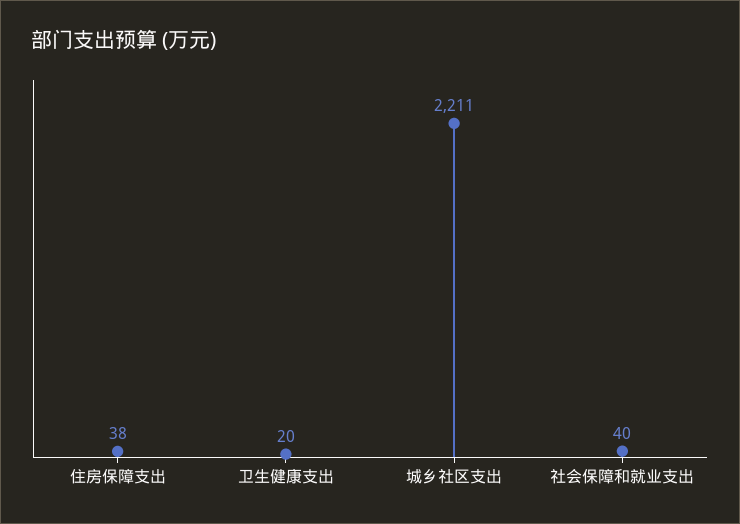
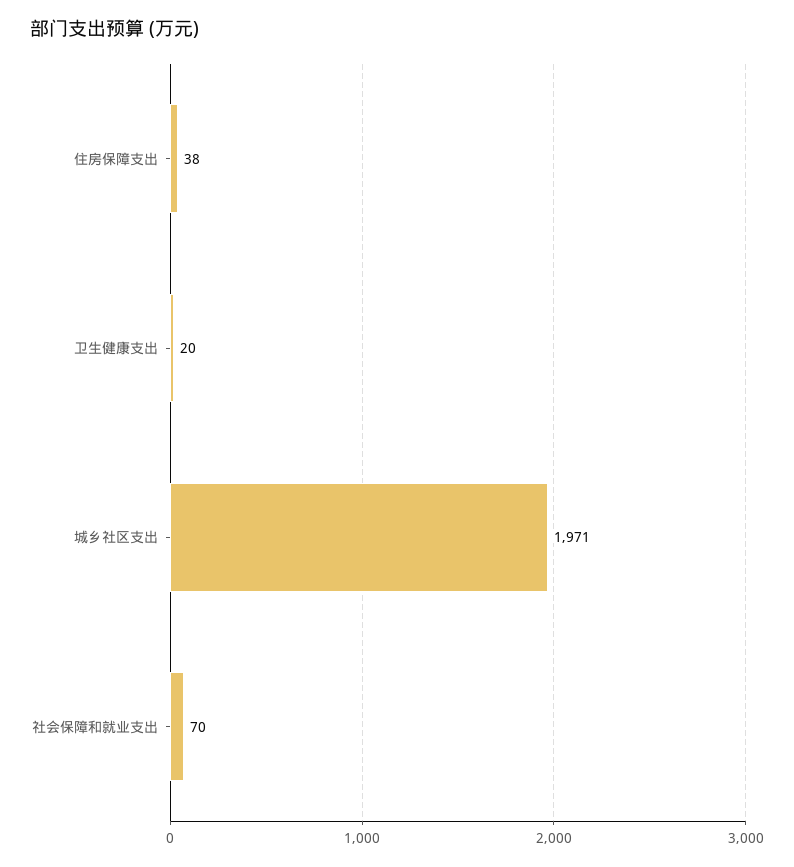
  {
    "住房保障支出": 38,
    "卫生健康支出": 20,
-   "城乡社区支出": 2211,
+   "城乡社区支出": 1971,
-   "社会保障和就业支出": 40
+   "社会保障和就业支出": 70
  }

